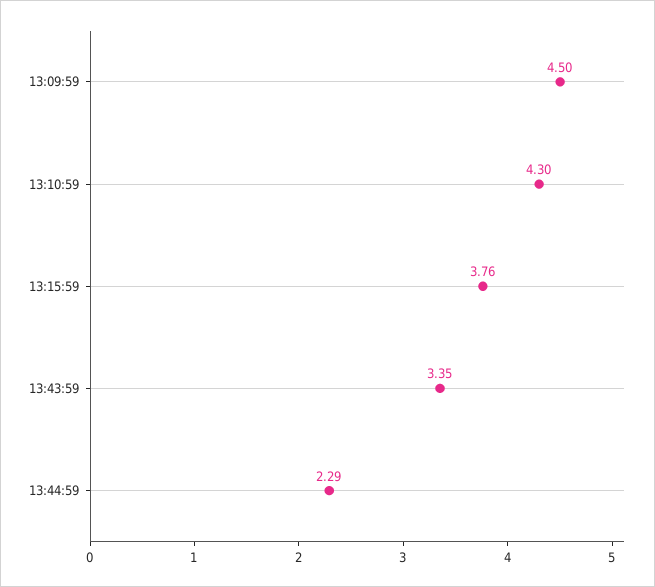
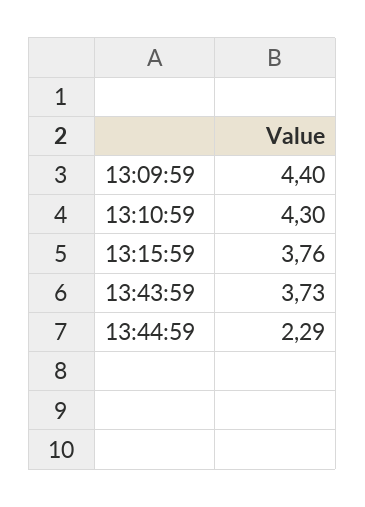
  {
-   "13:09:59": 4.5,
+   "13:09:59": 4.4,
    "13:10:59": 4.3,
    "13:15:59": 3.76,
-   "13:43:59": 3.35,
+   "13:43:59": 3.73,
    "13:44:59": 2.29
  }

